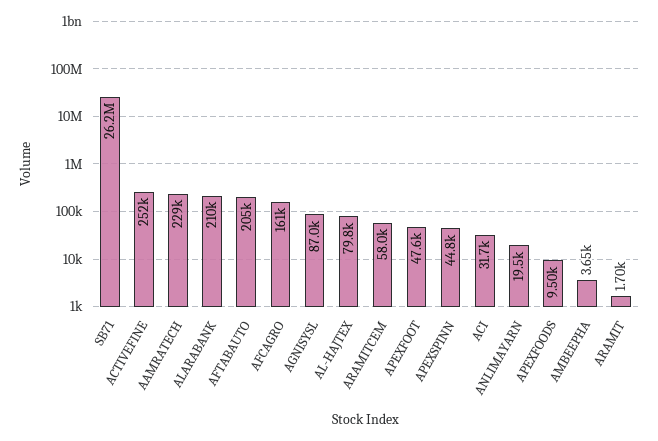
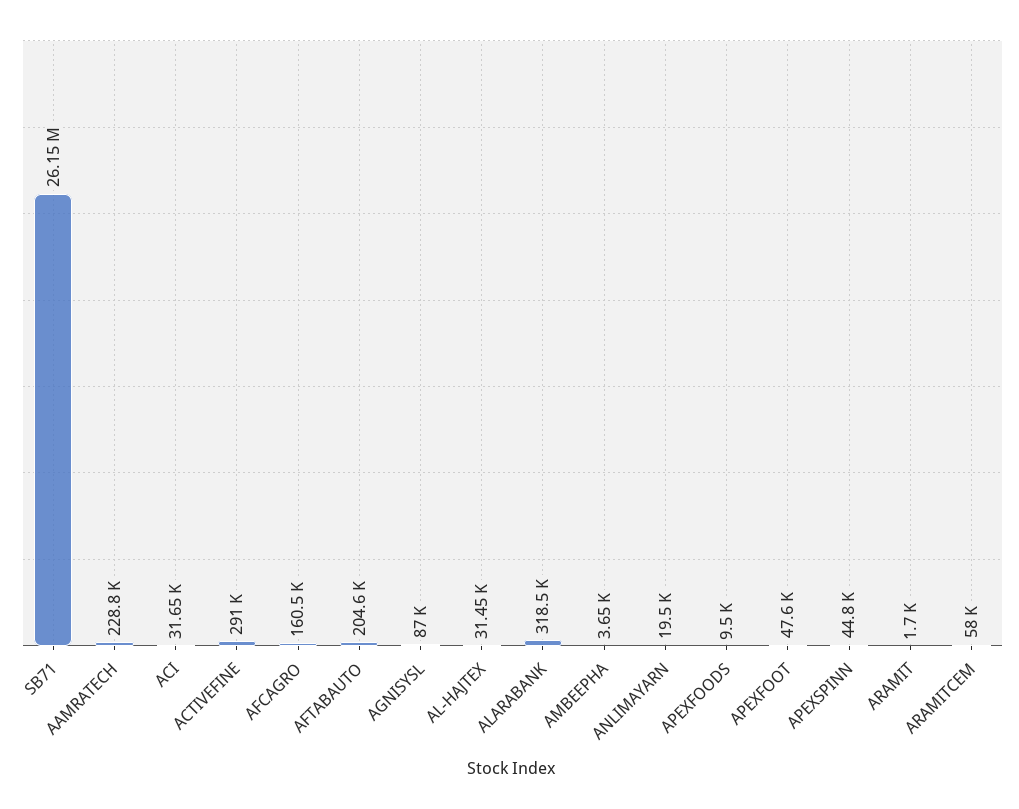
  {
    "SB71": 26150000,
-   "ACTIVEFINE": 252000,
+   "ACTIVEFINE": 291000,
    "AAMRATECH": 228800,
-   "ALARABANK": 210000,
+   "ALARABANK": 318500,
    "AFTABAUTO": 204600,
    "AFCAGRO": 160500,
    "AGNISYSL": 87000,
-   "AL-HAJTEX": 79800,
+   "AL-HAJTEX": 31450,
    "ARAMITCEM": 58000,
    "APEXFOOT": 47600,
    "APEXSPINN": 44800,
    "ACI": 31650,
    "ANLIMAYARN": 19500,
    "APEXFOODS": 9500,
    "AMBEEPHA": 3650,
    "ARAMIT": 1700
  }

